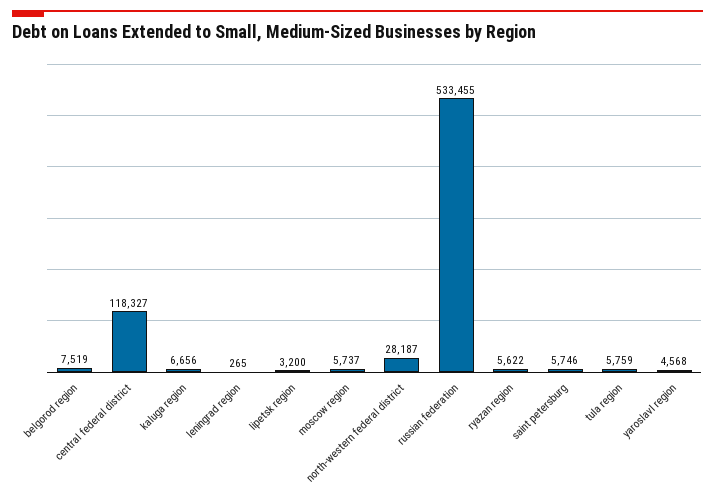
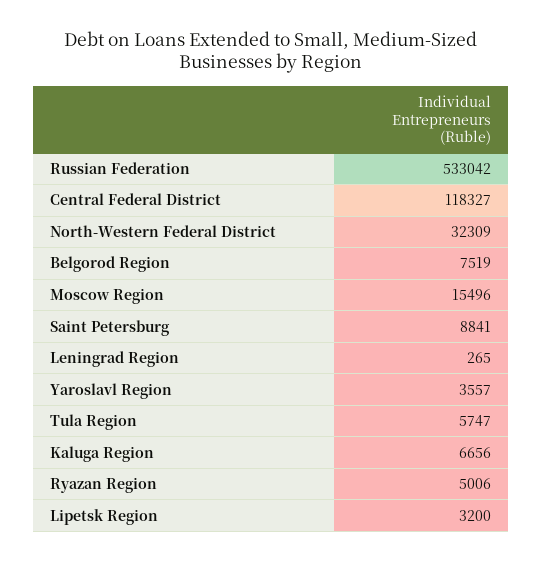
  {
    "belgorod region": 7519,
    "central federal district": 118327,
    "kaluga region": 6656,
    "leningrad region": 265,
    "lipetsk region": 3200,
-   "moscow region": 5737,
+   "moscow region": 15496,
-   "north-western federal district": 28187,
+   "north-western federal district": 32309,
-   "russian federation": 533455,
+   "russian federation": 533042,
-   "ryazan region": 5622,
+   "ryazan region": 5006,
-   "saint petersburg": 5746,
+   "saint petersburg": 8841,
-   "tula region": 5759,
+   "tula region": 5747,
-   "yaroslavl region": 4568
+   "yaroslavl region": 3557
  }

